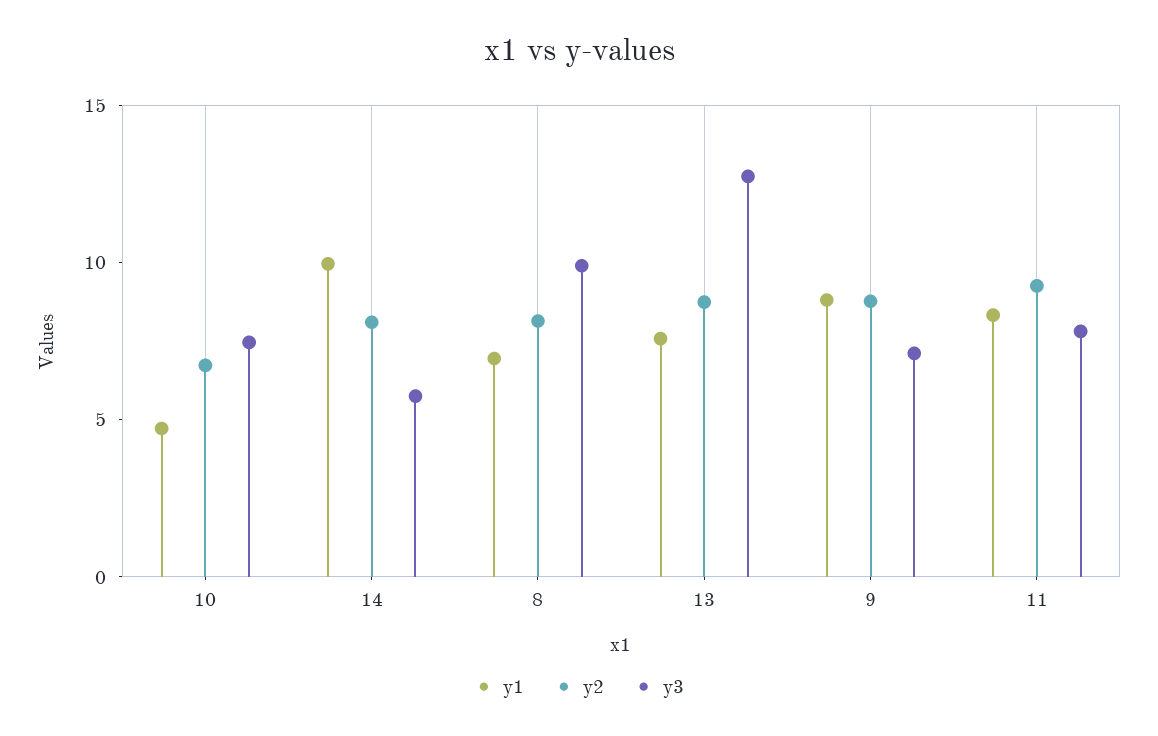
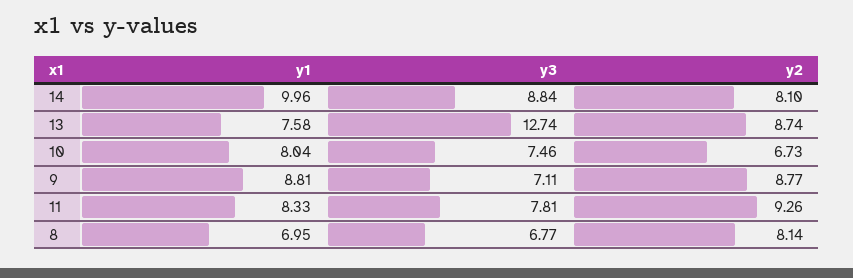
  {
    "y1": {
-     "10": 5,
+     "10": 8.04,
      "14": 9.96,
      "8": 6.95,
      "13": 7.58,
      "9": 8.81,
      "11": 8.33
    },
    "y2": {
      "10": 6.73,
      "14": 8.1,
      "8": 8.14,
      "13": 8.74,
      "9": 8.77,
      "11": 9.26
    },
    "y3": {
      "10": 7.46,
-     "14": 6,
+     "14": 8.84,
-     "8": 10,
+     "8": 6.77,
      "13": 12.74,
      "9": 7.11,
      "11": 7.81
    }
  }

